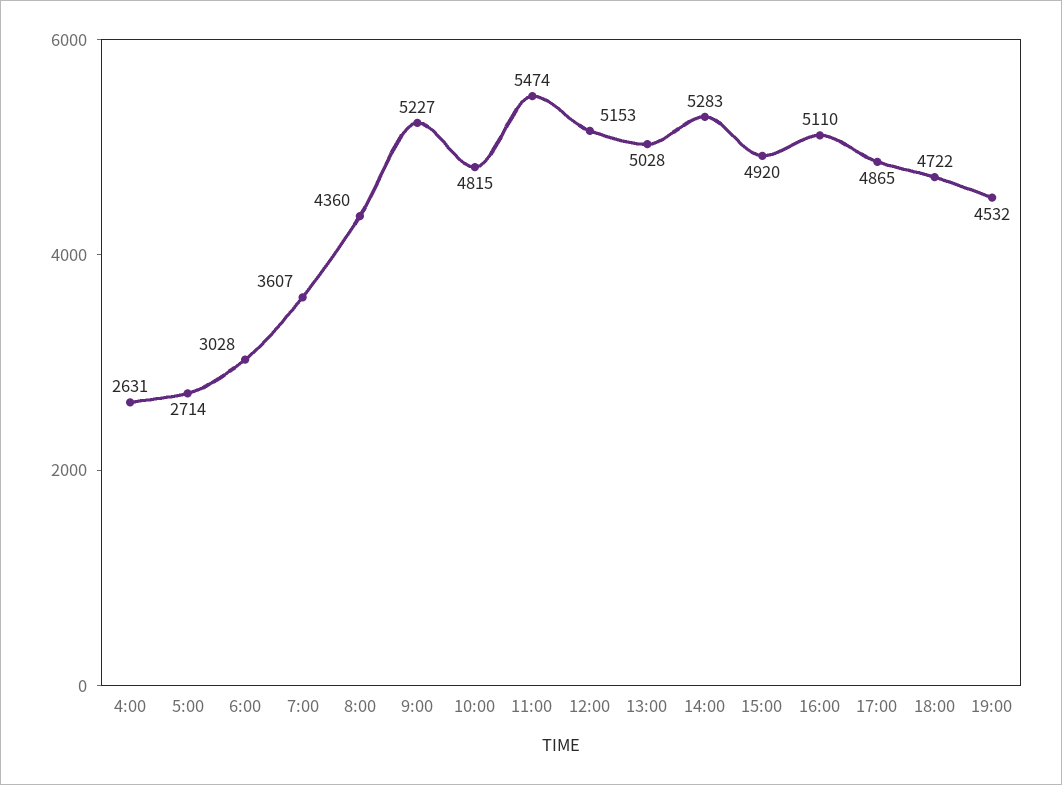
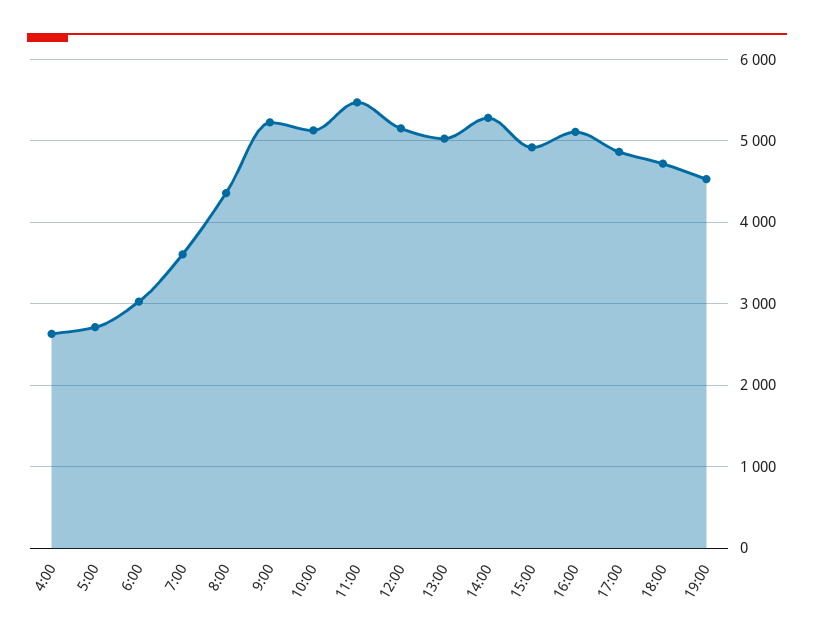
  {
    "4:00": 2631,
    "5:00": 2714,
    "6:00": 3028,
    "7:00": 3607,
    "8:00": 4360,
    "9:00": 5227,
-   "10:00": 4815,
+   "10:00": 5100,
    "11:00": 5474,
    "12:00": 5153,
    "13:00": 5028,
    "14:00": 5283,
    "15:00": 4920,
    "16:00": 5110,
    "17:00": 4865,
    "18:00": 4722,
    "19:00": 4532
  }

